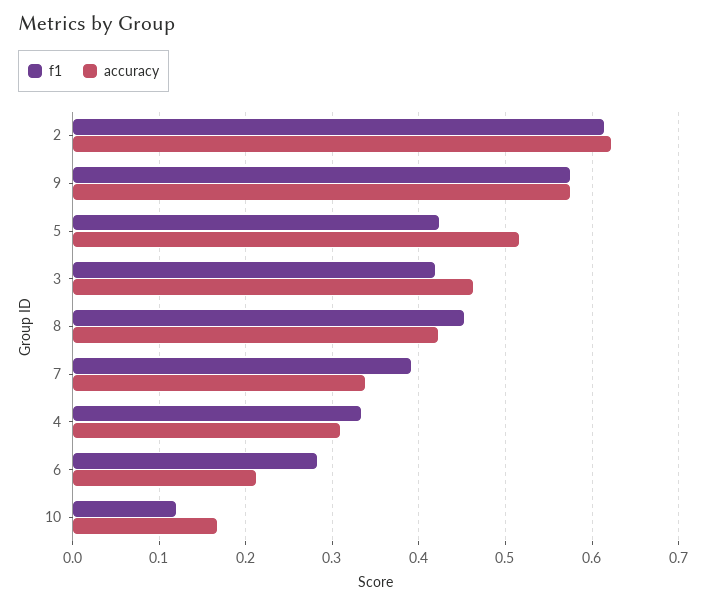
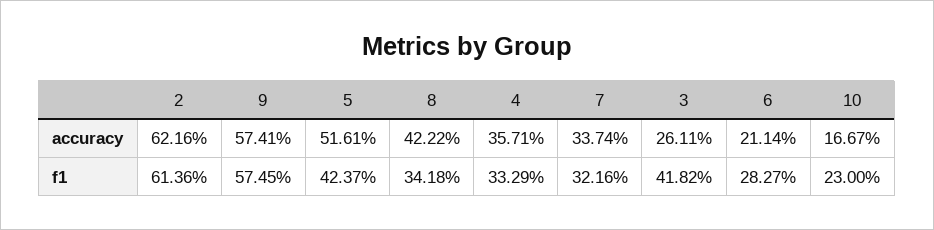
  {
    "f1": {
      "2": 0.6136,
      "9": 0.5745,
      "5": 0.4237,
      "3": 0.4182,
-     "8": 0.45,
+     "8": 0.3418,
-     "7": 0.39,
+     "7": 0.3216,
      "4": 0.3329,
      "6": 0.2827,
-     "10": 0.12
+     "10": 0.23
    },
    "accuracy": {
      "2": 0.6216,
      "9": 0.5741,
      "5": 0.5161,
-     "3": 0.46,
+     "3": 0.2611,
      "8": 0.4222,
      "7": 0.3374,
-     "4": 0.31,
+     "4": 0.3571,
      "6": 0.2114,
      "10": 0.1667
    }
  }

